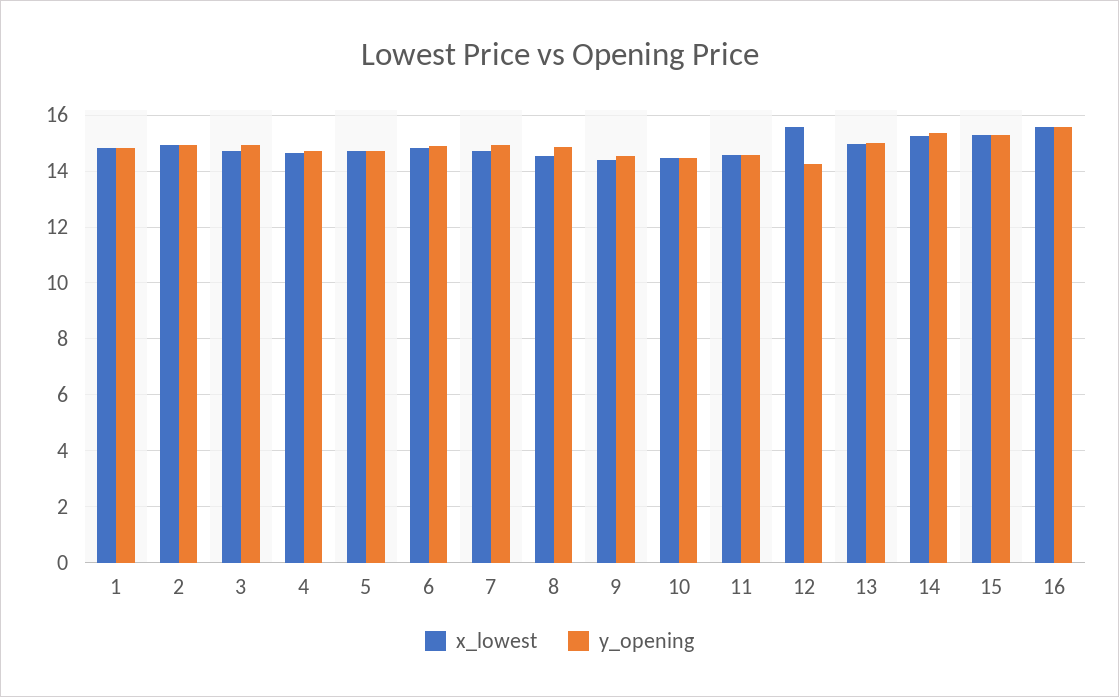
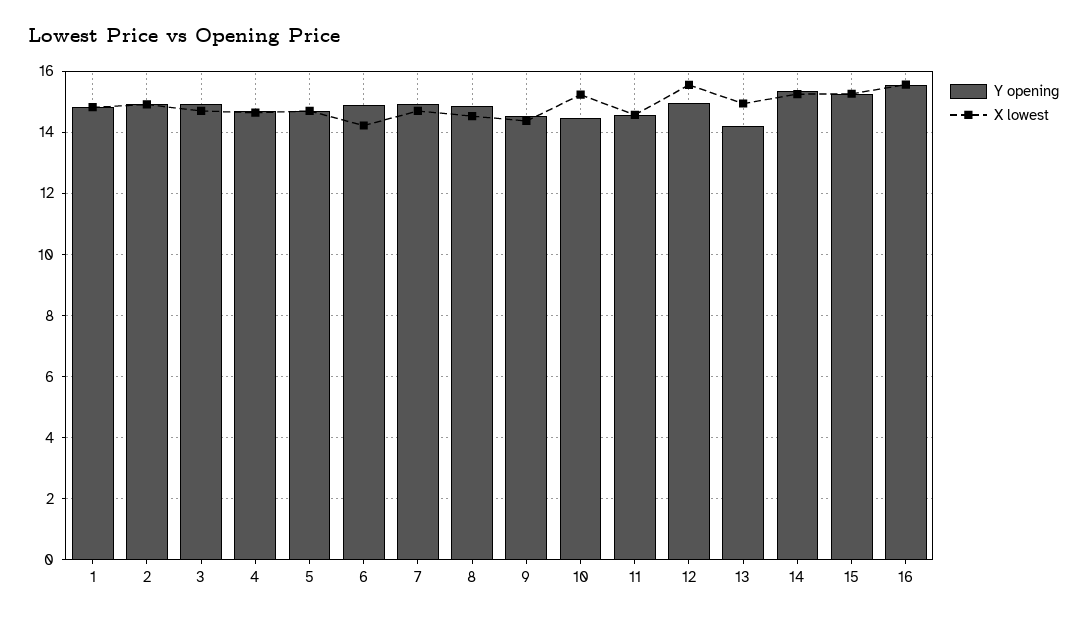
  {
    "x_lowest": {
      "1": 14.8,
      "2": 15,
      "3": 14.8,
      "4": 14.6,
      "5": 14.8,
-     "6": 14.75,
+     "6": 14.2,
      "7": 14.8,
      "8": 14.6,
      "9": 14.4,
-     "10": 14.5,
+     "10": 15.2,
      "11": 14.6,
      "12": 15.6,
      "13": 15,
      "14": 15.2,
      "15": 15.2,
      "16": 15.6
    },
    "y_opening": {
      "1": 14.8,
      "2": 15,
      "3": 15,
      "4": 14.8,
      "5": 14.8,
      "6": 15,
      "7": 15,
      "8": 14.8,
      "9": 14.6,
      "10": 14.4,
      "11": 14.6,
-     "12": 14.25,
+     "12": 15,
-     "13": 15,
+     "13": 14.2,
      "14": 15.4,
      "15": 15.2,
      "16": 15.6
    }
  }

